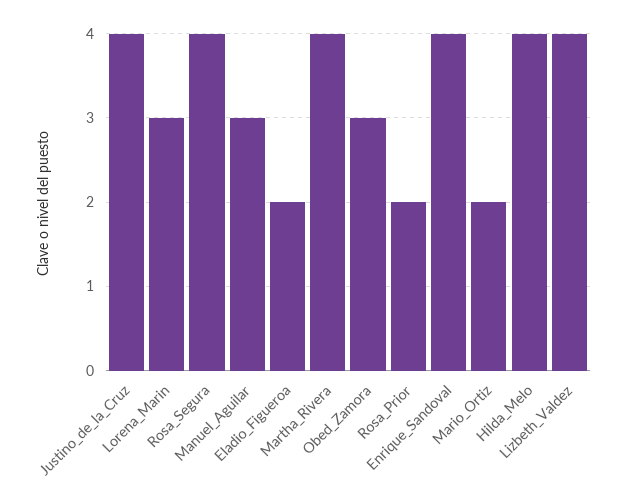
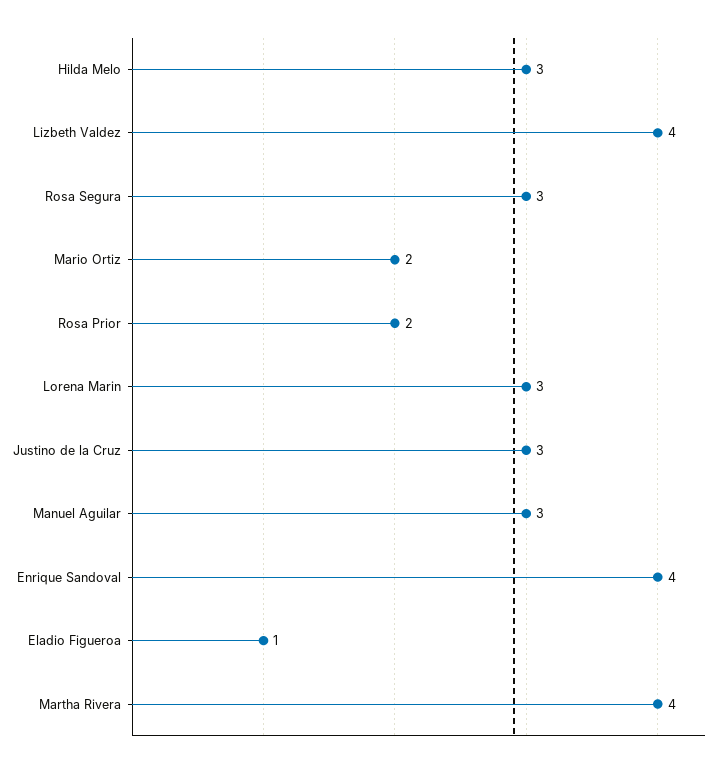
  {
-   "Justino_de_la_Cruz": 4,
+   "Justino_de_la_Cruz": 3,
    "Lorena_Marin": 3,
-   "Rosa_Segura": 4,
+   "Rosa_Segura": 3,
    "Manuel_Aguilar": 3,
-   "Eladio_Figueroa": 2,
+   "Eladio_Figueroa": 1,
    "Martha_Rivera": 4,
-   "Obed_Zamora": 3,
    "Rosa_Prior": 2,
    "Enrique_Sandoval": 4,
    "Mario_Ortiz": 2,
-   "Hilda_Melo": 4,
+   "Hilda_Melo": 3,
    "Lizbeth_Valdez": 4
  }

